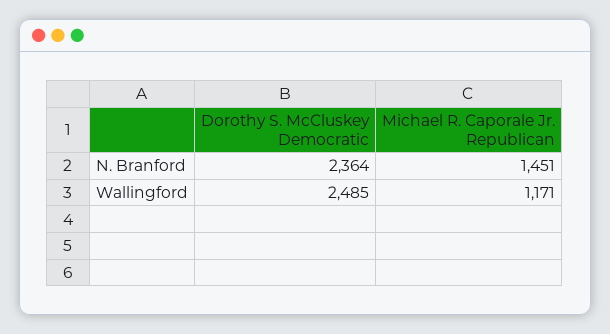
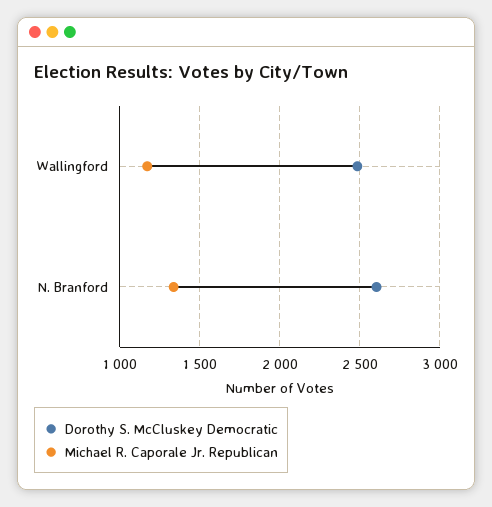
  {
    "Dorothy S. McCluskey Democratic": {
-     "N. Branford": 2364,
+     "N. Branford": 2600,
      "Wallingford": 2485
    },
    "Michael R. Caporale Jr. Republican": {
-     "N. Branford": 1451,
+     "N. Branford": 1350,
      "Wallingford": 1171
    }
  }

